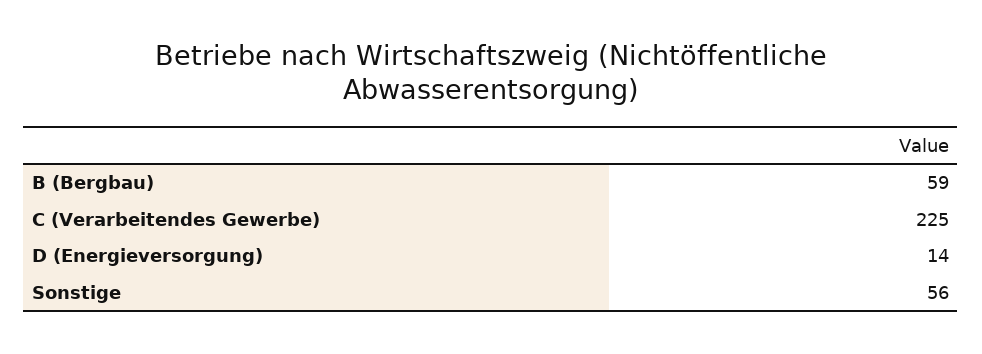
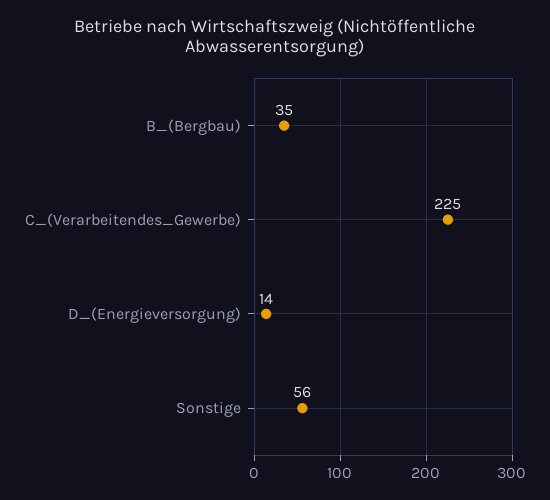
  {
-   "B (Bergbau)": 59,
+   "B (Bergbau)": 35,
    "C (Verarbeitendes Gewerbe)": 225,
    "D (Energieversorgung)": 14,
    "Sonstige": 56
  }

